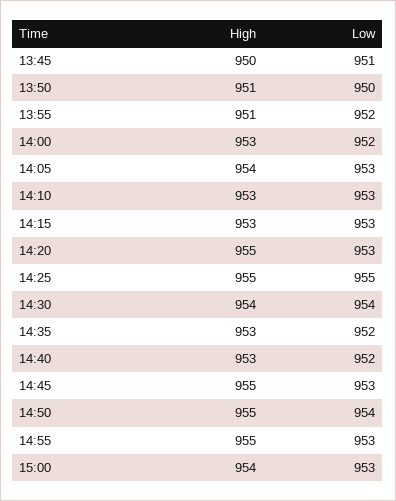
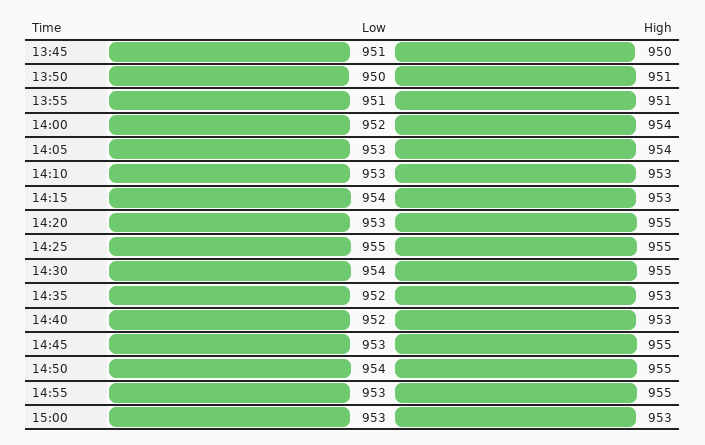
  {
    "High": {
      "13:45": 950,
      "13:50": 951,
      "13:55": 951,
-     "14:00": 953,
+     "14:00": 954,
      "14:05": 954,
      "14:10": 953,
      "14:15": 953,
      "14:20": 955,
      "14:25": 955,
-     "14:30": 954,
+     "14:30": 955,
      "14:35": 953,
      "14:40": 953,
      "14:45": 955,
      "14:50": 955,
      "14:55": 955,
-     "15:00": 954
+     "15:00": 953
    },
    "Low": {
      "13:45": 951,
      "13:50": 950,
-     "13:55": 952,
+     "13:55": 951,
      "14:00": 952,
      "14:05": 953,
      "14:10": 953,
-     "14:15": 953,
+     "14:15": 954,
      "14:20": 953,
      "14:25": 955,
      "14:30": 954,
      "14:35": 952,
      "14:40": 952,
      "14:45": 953,
      "14:50": 954,
      "14:55": 953,
      "15:00": 953
    }
  }

